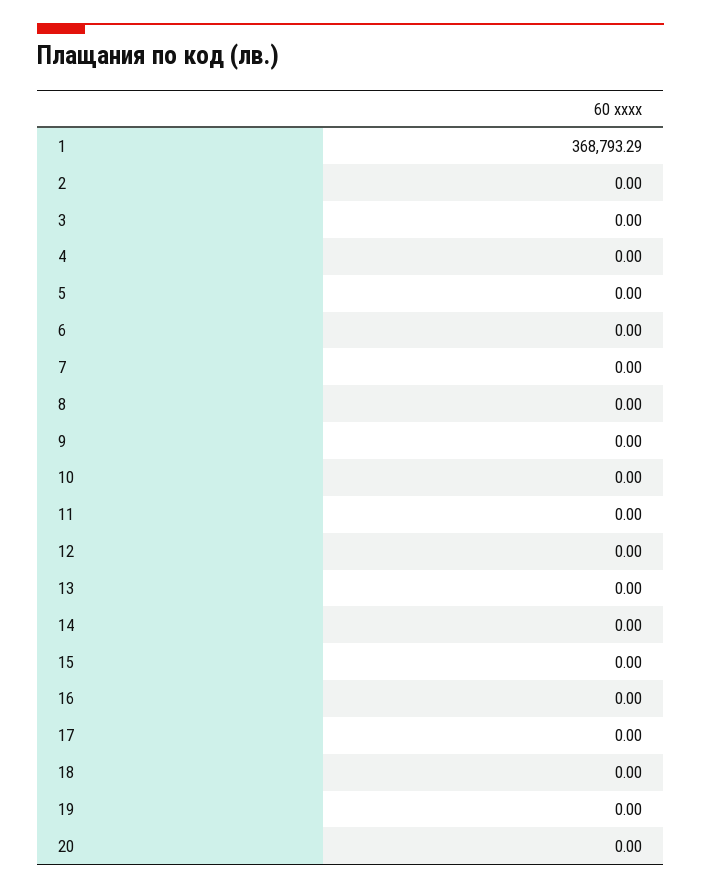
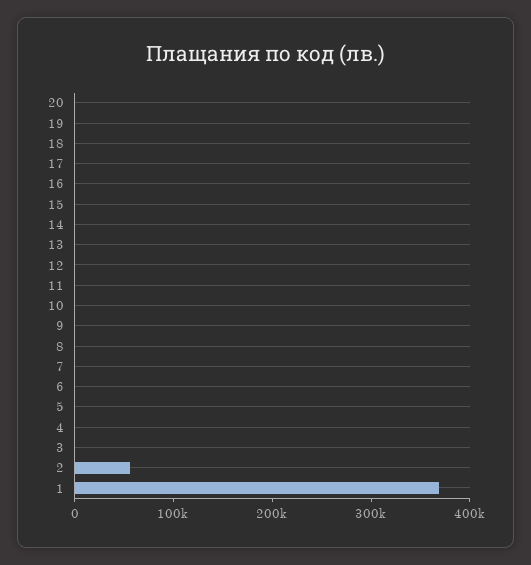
  {
    "1": 368793.29,
-   "2": 0,
+   "2": 60000,
    "3": 0,
    "4": 0,
    "5": 0,
    "6": 0,
    "7": 0,
    "8": 0,
    "9": 0,
    "10": 0,
    "11": 0,
    "12": 0,
    "13": 0,
    "14": 0,
    "15": 0,
    "16": 0,
    "17": 0,
    "18": 0,
    "19": 0,
    "20": 0
  }

